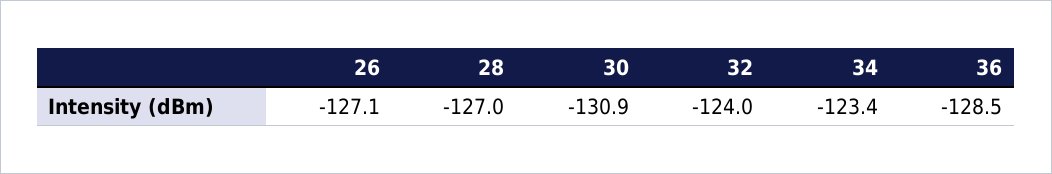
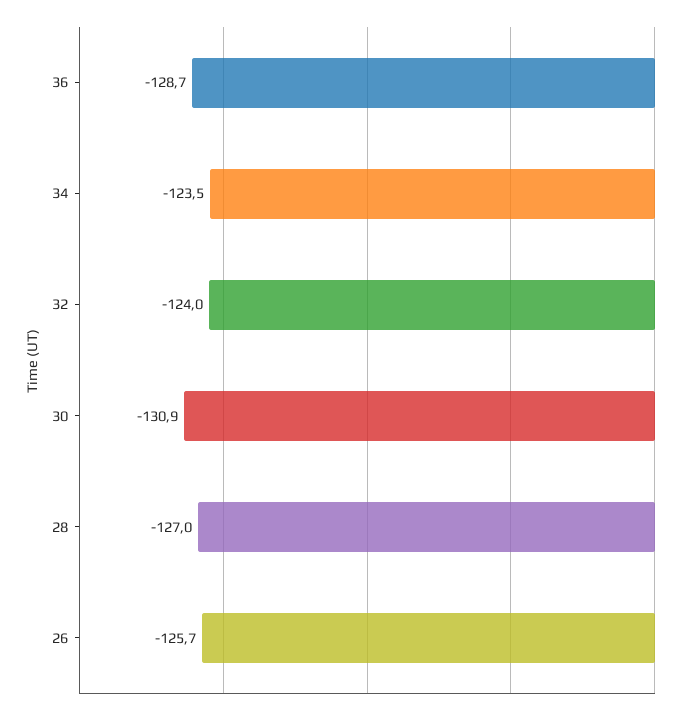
  {
-   "26": -127.1,
+   "26": -125.7,
    "28": -127,
    "30": -130.9,
    "32": -124,
-   "34": -123.4,
+   "34": -123.5,
-   "36": -128.5
+   "36": -128.7
  }

